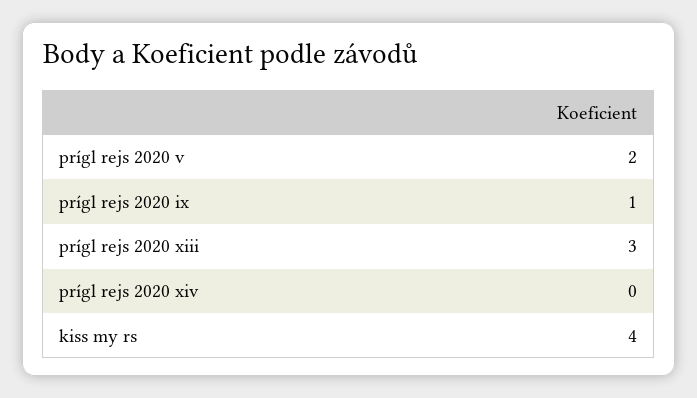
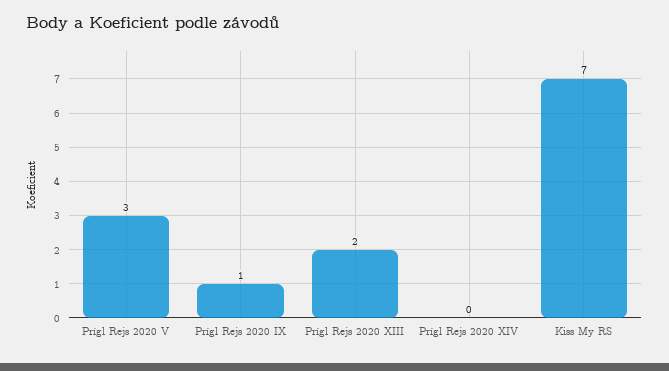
  {
-   "prígl rejs 2020 v": 2,
+   "prígl rejs 2020 v": 3,
    "prígl rejs 2020 ix": 1,
-   "prígl rejs 2020 xiii": 3,
+   "prígl rejs 2020 xiii": 2,
    "prígl rejs 2020 xiv": 0,
-   "kiss my rs": 4
+   "kiss my rs": 7
  }

